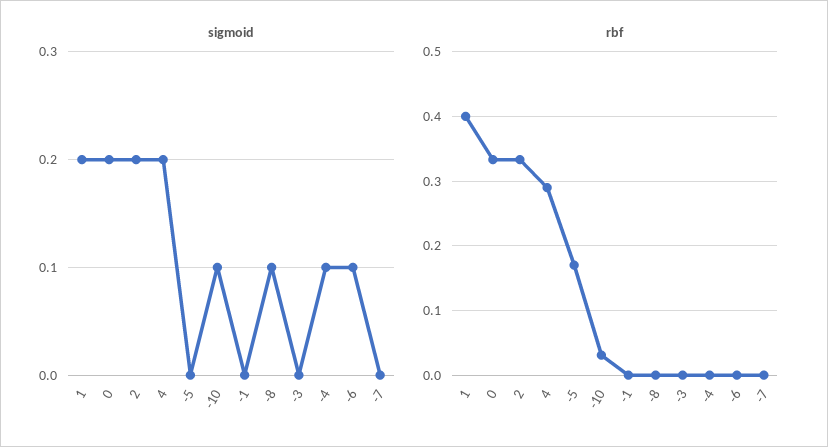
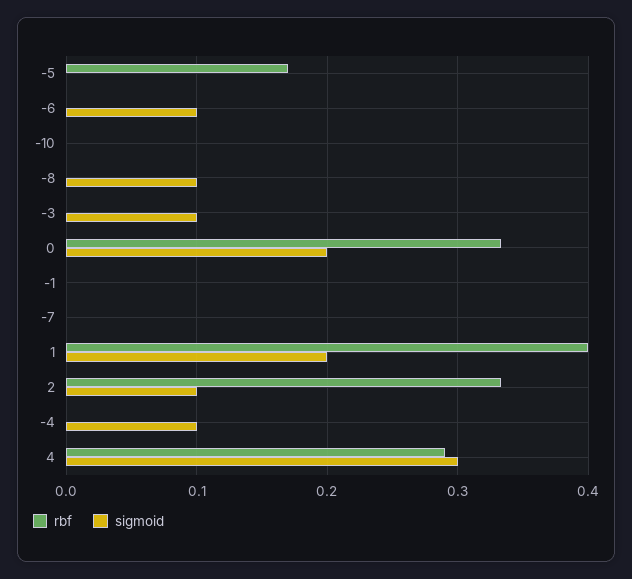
  {
    "sigmoid": {
      "1": 0.2,
      "0": 0.2,
-     "2": 0.2,
+     "2": 0.1,
-     "4": 0.2,
+     "4": 0.3,
      "-5": 0,
-     "-10": 0.1,
+     "-10": 0,
      "-1": 0,
      "-8": 0.1,
-     "-3": 0,
+     "-3": 0.1,
      "-4": 0.1,
      "-6": 0.1,
      "-7": 0
    },
    "rbf": {
      "1": 0.4,
      "0": 0.33,
      "2": 0.33,
      "4": 0.29,
      "-5": 0.17,
-     "-10": 0.03,
+     "-10": 0,
      "-1": 0,
      "-8": 0,
      "-3": 0,
      "-4": 0,
      "-6": 0,
      "-7": 0
    }
  }

